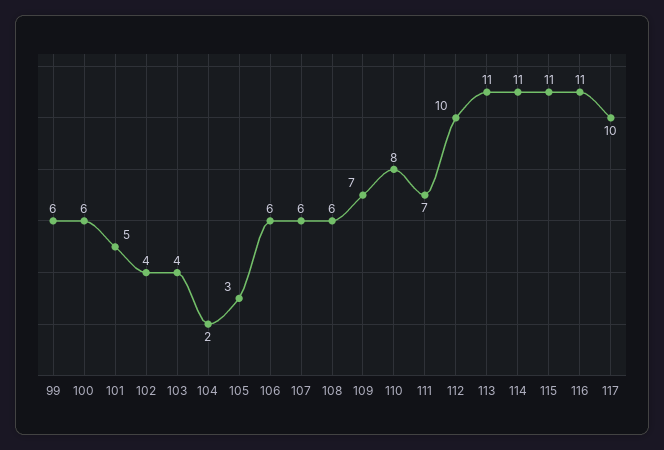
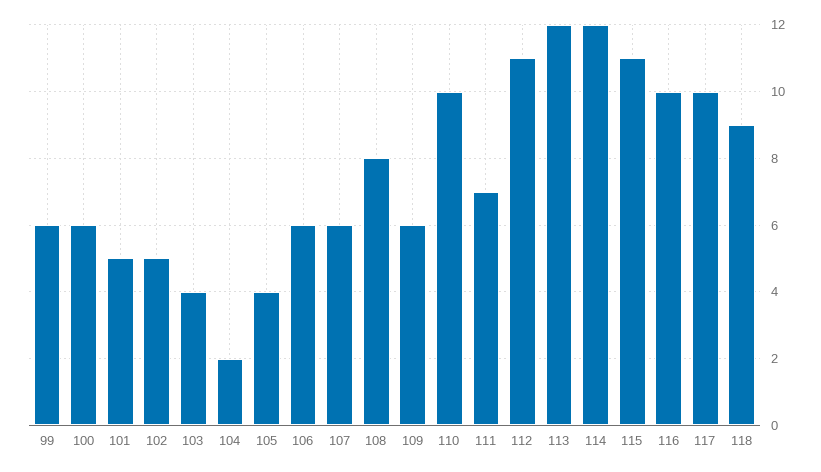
  {
    "99": 6,
    "100": 6,
    "101": 5,
-   "102": 4,
+   "102": 5,
    "103": 4,
    "104": 2,
-   "105": 3,
+   "105": 4,
    "106": 6,
    "107": 6,
-   "108": 6,
+   "108": 8,
-   "109": 7,
+   "109": 6,
-   "110": 8,
+   "110": 10,
    "111": 7,
-   "112": 10,
+   "112": 11,
-   "113": 11,
+   "113": 12,
-   "114": 11,
+   "114": 12,
    "115": 11,
-   "116": 11,
+   "116": 10,
-   "117": 10
+   "117": 10,
+   "118": 9
  }

